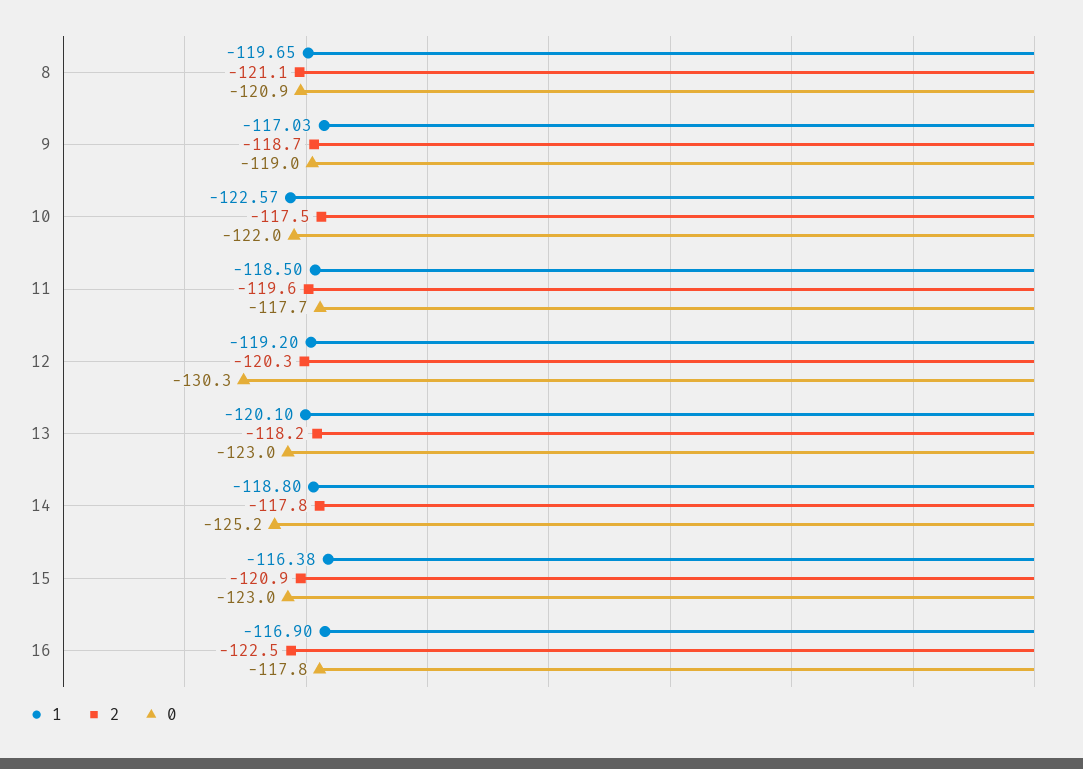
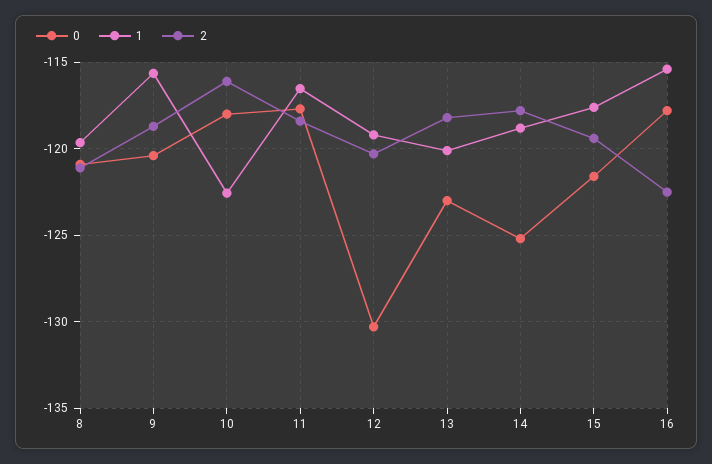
  {
    "1": {
      "8": -119.65,
-     "9": -117.03,
+     "9": -115.5,
      "10": -122.57,
-     "11": -118.5,
+     "11": -116.5,
      "12": -119.2,
      "13": -120.1,
      "14": -118.8,
-     "15": -116.38,
+     "15": -117.5,
-     "16": -116.9
+     "16": -115.5
    },
    "2": {
      "8": -121.1,
      "9": -118.7,
-     "10": -117.5,
+     "10": -116,
-     "11": -119.6,
+     "11": -118.5,
      "12": -120.3,
      "13": -118.2,
      "14": -117.8,
-     "15": -120.9,
+     "15": -119.5,
      "16": -122.5
    },
    "0": {
      "8": -120.9,
-     "9": -119,
+     "9": -120.5,
-     "10": -122,
+     "10": -118,
      "11": -117.7,
      "12": -130.3,
      "13": -123,
      "14": -125.2,
-     "15": -123,
+     "15": -121.5,
      "16": -117.8
    }
  }

